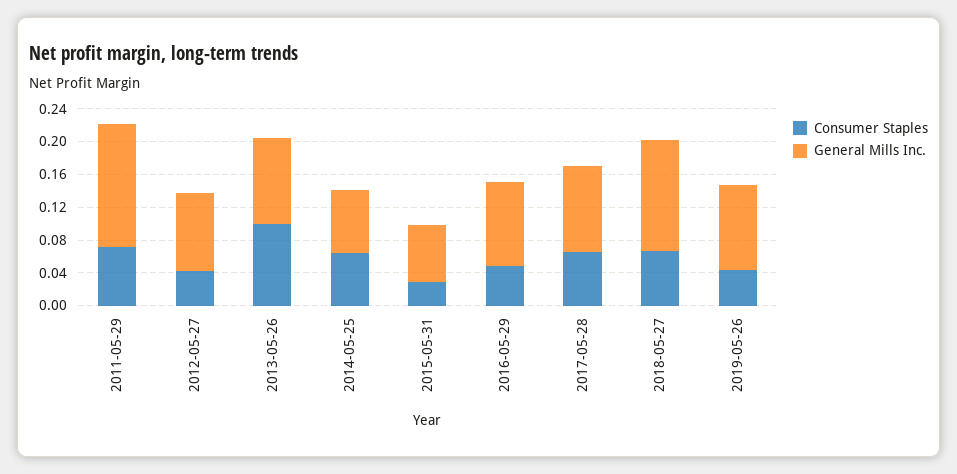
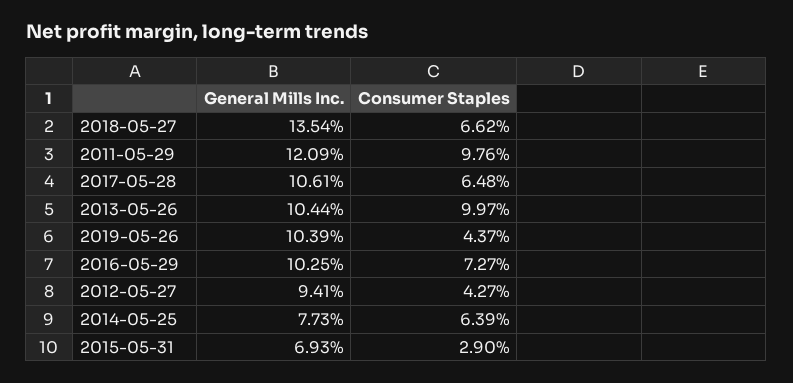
  {
    "Consumer Staples": {
-     "2011-05-29": 0.07,
+     "2011-05-29": 0.0976,
      "2012-05-27": 0.0427,
      "2013-05-26": 0.0997,
      "2014-05-25": 0.0639,
      "2015-05-31": 0.029,
-     "2016-05-29": 0.05,
+     "2016-05-29": 0.0727,
      "2017-05-28": 0.0648,
      "2018-05-27": 0.0662,
      "2019-05-26": 0.0437
    },
    "General Mills Inc.": {
-     "2011-05-29": 0.15,
+     "2011-05-29": 0.1209,
      "2012-05-27": 0.0941,
      "2013-05-26": 0.1044,
      "2014-05-25": 0.0773,
      "2015-05-31": 0.0693,
      "2016-05-29": 0.1025,
      "2017-05-28": 0.1061,
      "2018-05-27": 0.1354,
      "2019-05-26": 0.1039
    }
  }

